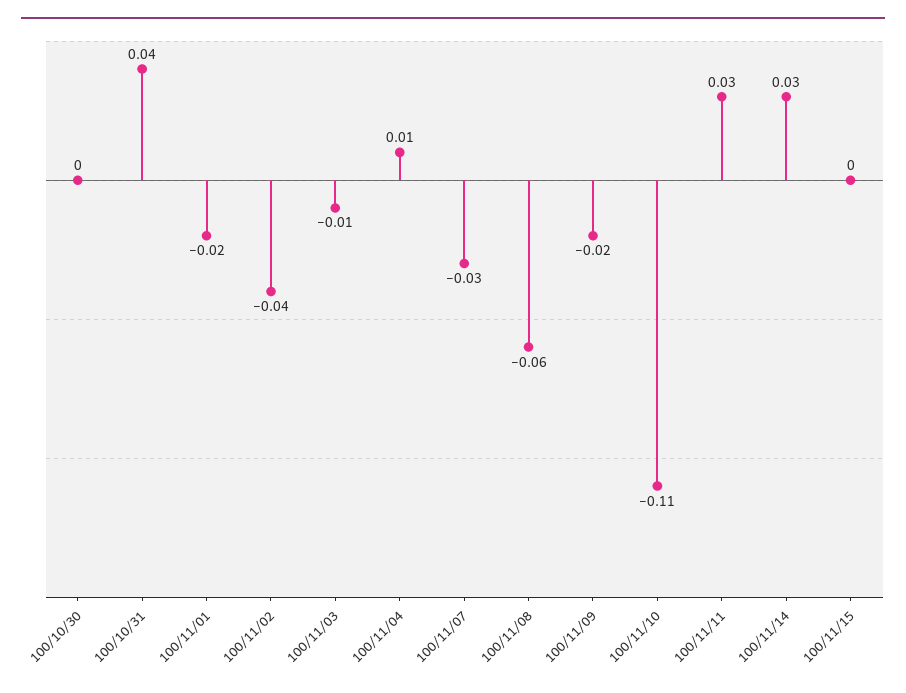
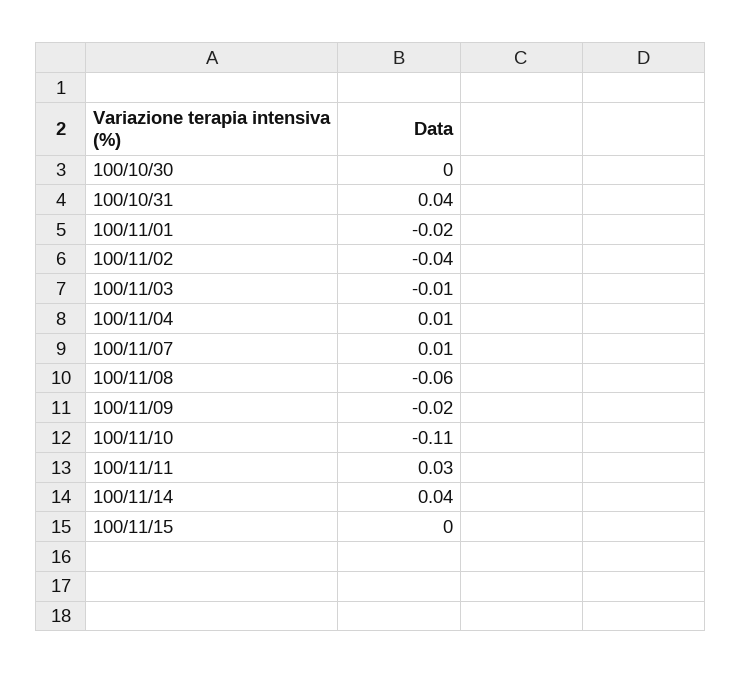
  {
    "100/10/30": 0,
    "100/10/31": 0.04,
    "100/11/01": -0.02,
    "100/11/02": -0.04,
    "100/11/03": -0.01,
    "100/11/04": 0.01,
-   "100/11/07": -0.03,
+   "100/11/07": 0.01,
    "100/11/08": -0.06,
    "100/11/09": -0.02,
    "100/11/10": -0.11,
    "100/11/11": 0.03,
-   "100/11/14": 0.03,
+   "100/11/14": 0.04,
    "100/11/15": 0
  }

